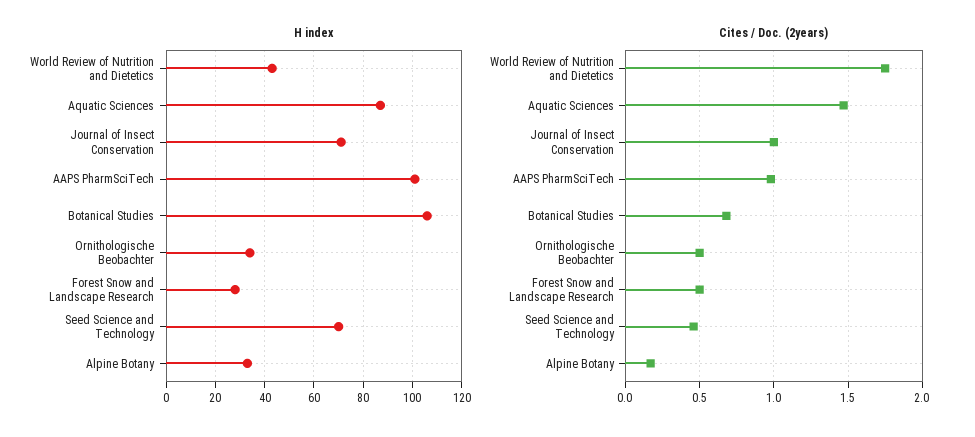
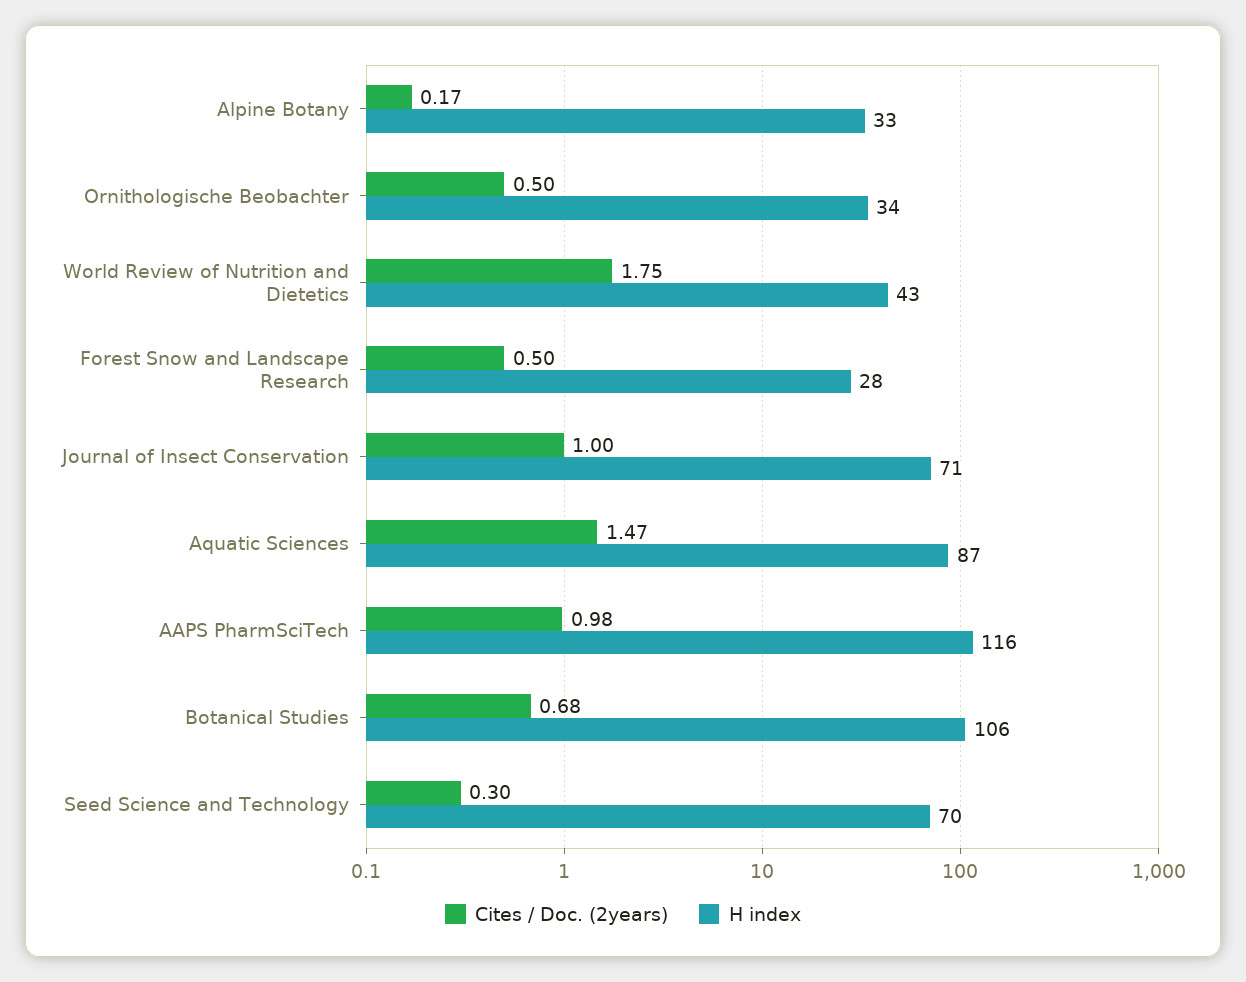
  {
    "H index": {
      "World Review of Nutrition and Dietetics": 43,
      "Aquatic Sciences": 87,
      "Journal of Insect Conservation": 71,
-     "AAPS PharmSciTech": 100,
+     "AAPS PharmSciTech": 116,
      "Botanical Studies": 106,
      "Ornithologische Beobachter": 34,
      "Forest Snow and Landscape Research": 28,
      "Seed Science and Technology": 70,
      "Alpine Botany": 33
    },
    "Cites / Doc. (2years)": {
      "World Review of Nutrition and Dietetics": 1.75,
      "Aquatic Sciences": 1.47,
      "Journal of Insect Conservation": 1,
      "AAPS PharmSciTech": 0.98,
      "Botanical Studies": 0.68,
      "Ornithologische Beobachter": 0.5,
      "Forest Snow and Landscape Research": 0.5,
-     "Seed Science and Technology": 0.45,
+     "Seed Science and Technology": 0.3,
      "Alpine Botany": 0.17
    }
  }

